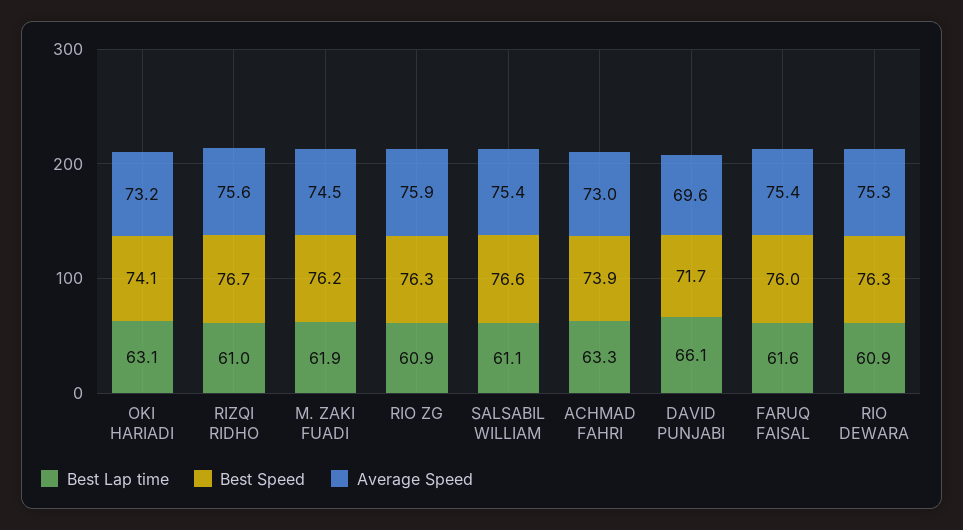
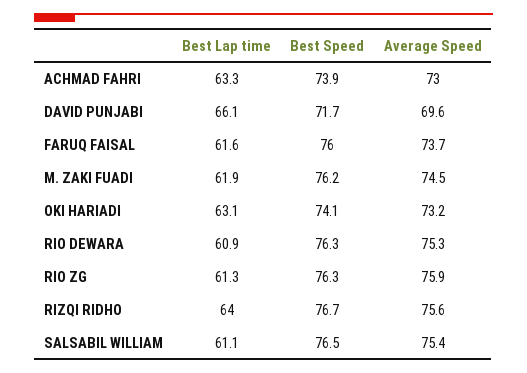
  {
    "Best Lap time": {
      "OKI HARIADI": 63.1,
-     "RIZQI RIDHO": 61,
+     "RIZQI RIDHO": 64,
      "M. ZAKI FUADI": 61.9,
-     "RIO ZG": 60.9,
+     "RIO ZG": 61.3,
      "SALSABIL WILLIAM": 61.1,
      "ACHMAD FAHRI": 63.3,
      "DAVID PUNJABI": 66.1,
      "FARUQ FAISAL": 61.6,
      "RIO DEWARA": 60.9
    },
    "Best Speed": {
      "OKI HARIADI": 74.1,
      "RIZQI RIDHO": 76.7,
      "M. ZAKI FUADI": 76.2,
      "RIO ZG": 76.3,
-     "SALSABIL WILLIAM": 76.6,
+     "SALSABIL WILLIAM": 76.5,
      "ACHMAD FAHRI": 73.9,
      "DAVID PUNJABI": 71.7,
      "FARUQ FAISAL": 76,
      "RIO DEWARA": 76.3
    },
    "Average Speed": {
      "OKI HARIADI": 73.2,
      "RIZQI RIDHO": 75.6,
      "M. ZAKI FUADI": 74.5,
      "RIO ZG": 75.9,
      "SALSABIL WILLIAM": 75.4,
      "ACHMAD FAHRI": 73,
      "DAVID PUNJABI": 69.6,
-     "FARUQ FAISAL": 75.4,
+     "FARUQ FAISAL": 73.7,
      "RIO DEWARA": 75.3
    }
  }

